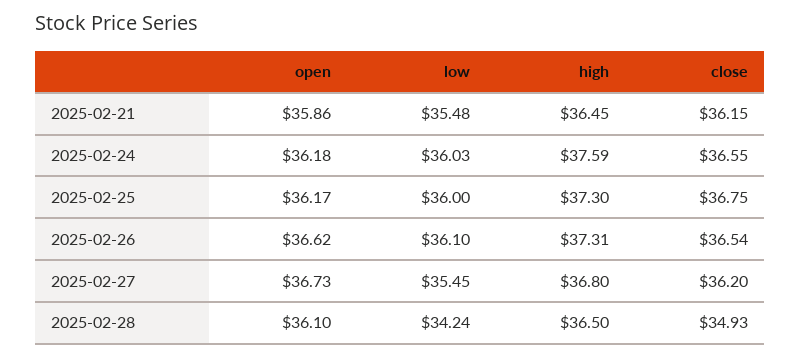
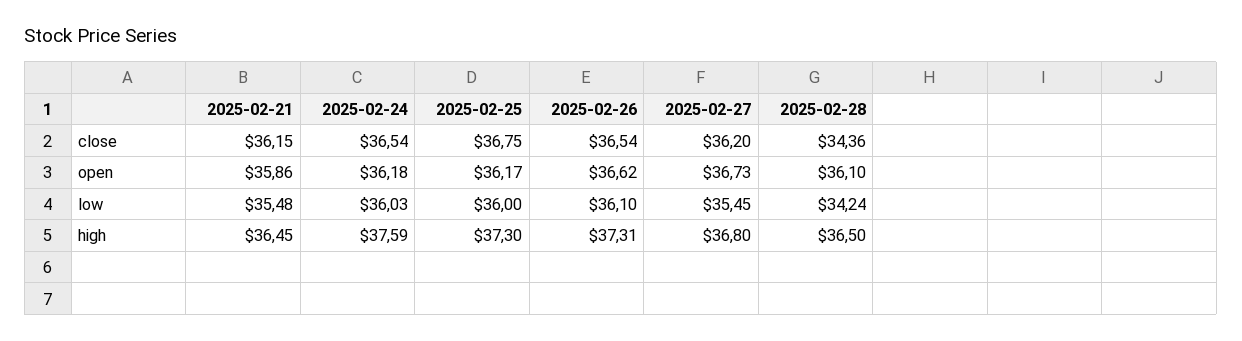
  {
    "open": {
      "2025-02-21": 35.86,
      "2025-02-24": 36.18,
      "2025-02-25": 36.17,
      "2025-02-26": 36.62,
      "2025-02-27": 36.73,
      "2025-02-28": 36.1
    },
    "low": {
      "2025-02-21": 35.48,
      "2025-02-24": 36.03,
      "2025-02-25": 36,
      "2025-02-26": 36.1,
      "2025-02-27": 35.45,
      "2025-02-28": 34.24
    },
    "high": {
      "2025-02-21": 36.45,
      "2025-02-24": 37.59,
      "2025-02-25": 37.3,
      "2025-02-26": 37.31,
      "2025-02-27": 36.8,
      "2025-02-28": 36.5
    },
    "close": {
      "2025-02-21": 36.15,
-     "2025-02-24": 36.55,
+     "2025-02-24": 36.54,
      "2025-02-25": 36.75,
      "2025-02-26": 36.54,
      "2025-02-27": 36.2,
-     "2025-02-28": 34.93
+     "2025-02-28": 34.36
    }
  }

